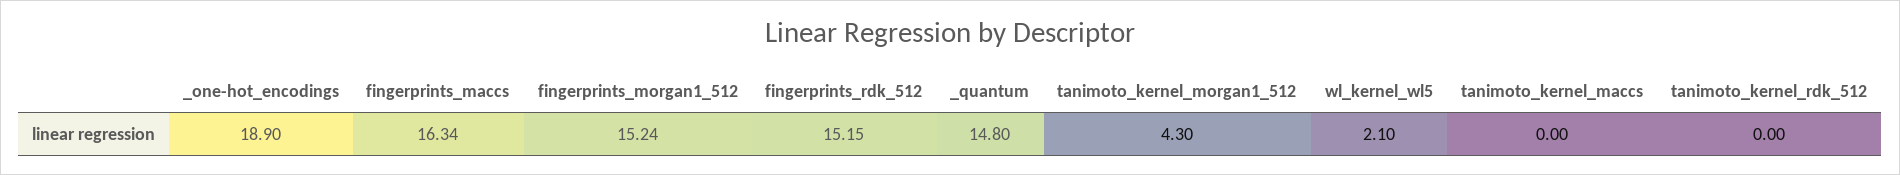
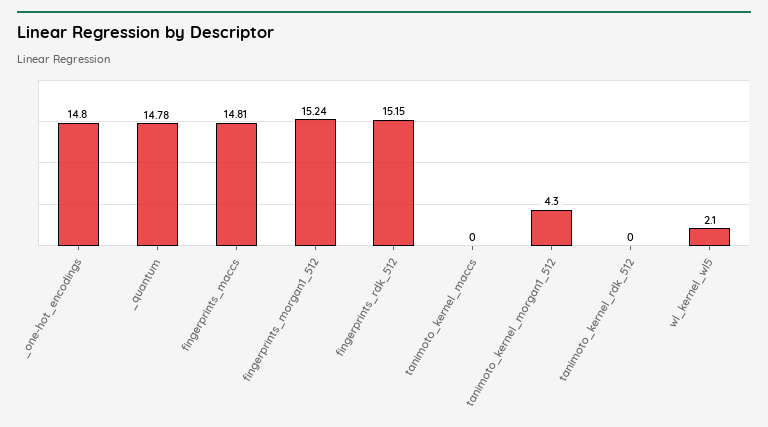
  {
-   "_one-hot_encodings": 18.9,
+   "_one-hot_encodings": 14.8,
-   "fingerprints_maccs": 16.34,
+   "fingerprints_maccs": 14.81,
    "fingerprints_morgan1_512": 15.24,
    "fingerprints_rdk_512": 15.15,
-   "_quantum": 14.8,
+   "_quantum": 14.78,
    "tanimoto_kernel_morgan1_512": 4.3,
    "wl_kernel_wl5": 2.1,
    "tanimoto_kernel_maccs": 0,
    "tanimoto_kernel_rdk_512": 0
  }

